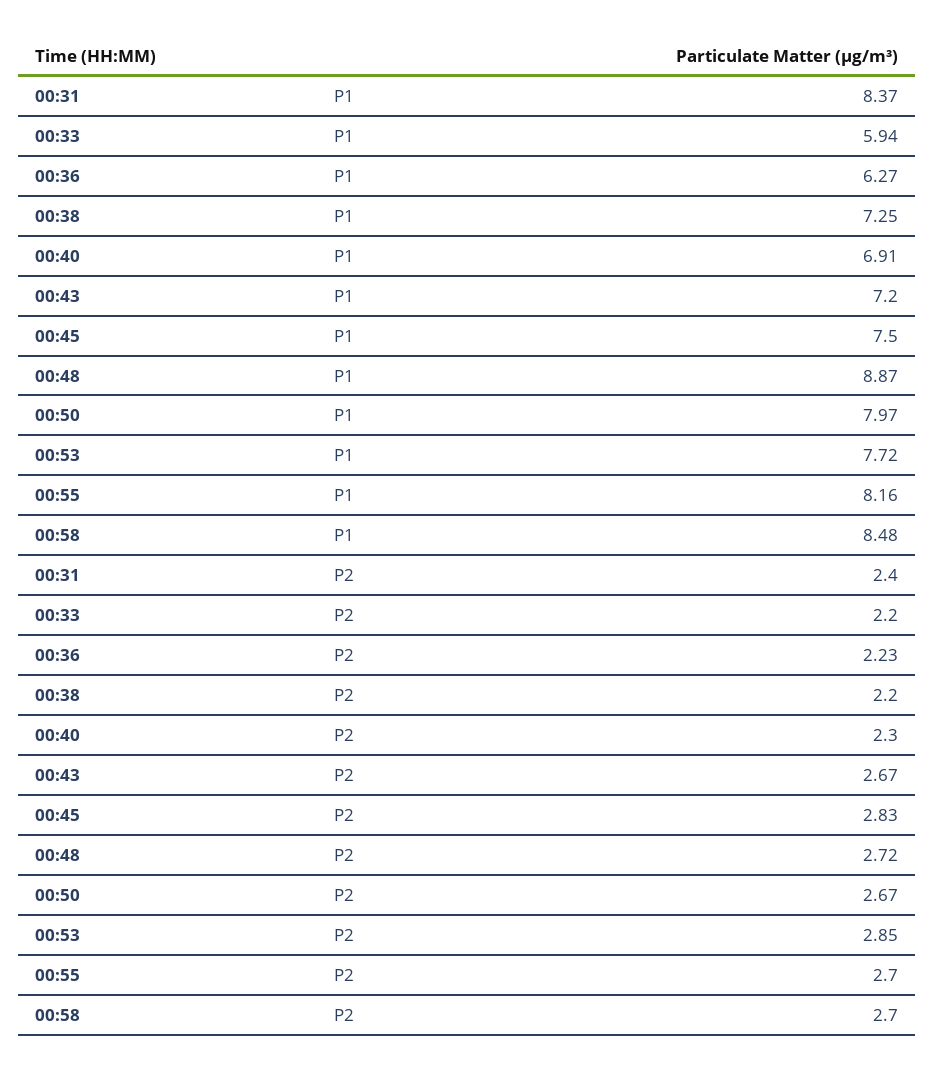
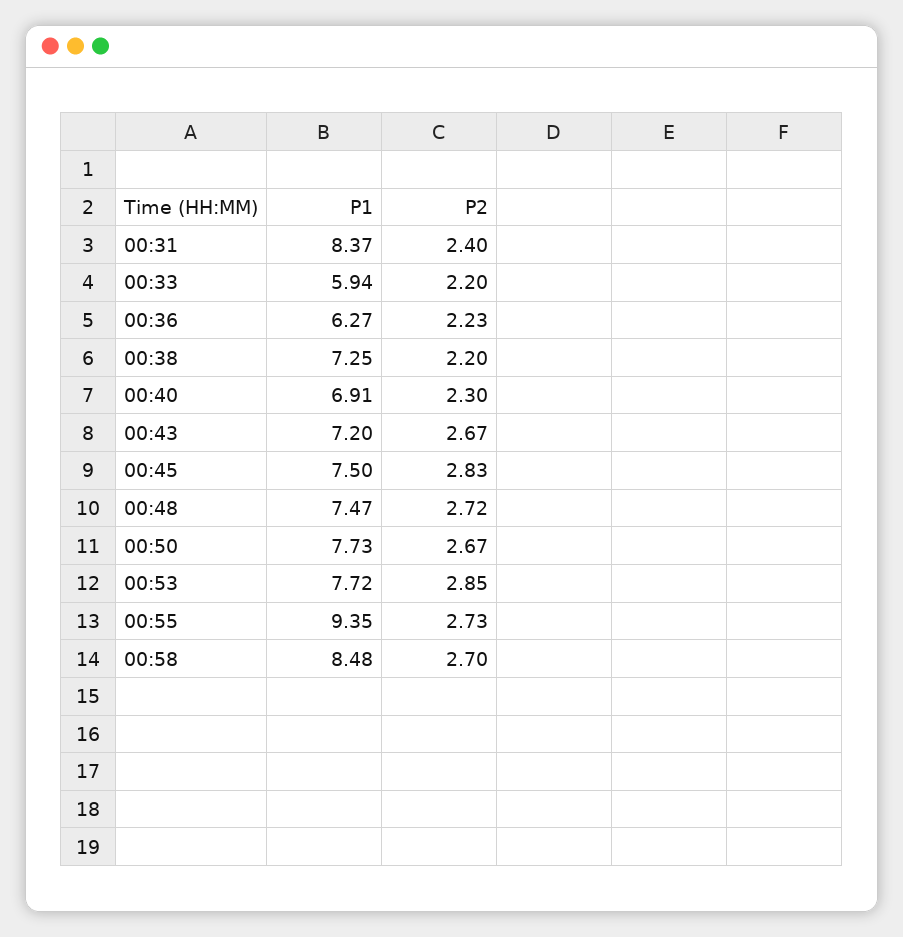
  {
    "00:31": {
      "P1": 8.37,
      "P2": 2.4
    },
    "00:33": {
      "P1": 5.94,
      "P2": 2.2
    },
    "00:36": {
      "P1": 6.27,
      "P2": 2.23
    },
    "00:38": {
      "P1": 7.25,
      "P2": 2.2
    },
    "00:40": {
      "P1": 6.91,
      "P2": 2.3
    },
    "00:43": {
      "P1": 7.2,
      "P2": 2.67
    },
    "00:45": {
      "P1": 7.5,
      "P2": 2.83
    },
    "00:48": {
-     "P1": 8.87,
+     "P1": 7.47,
      "P2": 2.72
    },
    "00:50": {
-     "P1": 7.97,
+     "P1": 7.73,
      "P2": 2.67
    },
    "00:53": {
      "P1": 7.72,
      "P2": 2.85
    },
    "00:55": {
-     "P1": 8.16,
+     "P1": 9.35,
-     "P2": 2.7
+     "P2": 2.73
    },
    "00:58": {
      "P1": 8.48,
      "P2": 2.7
    }
  }

